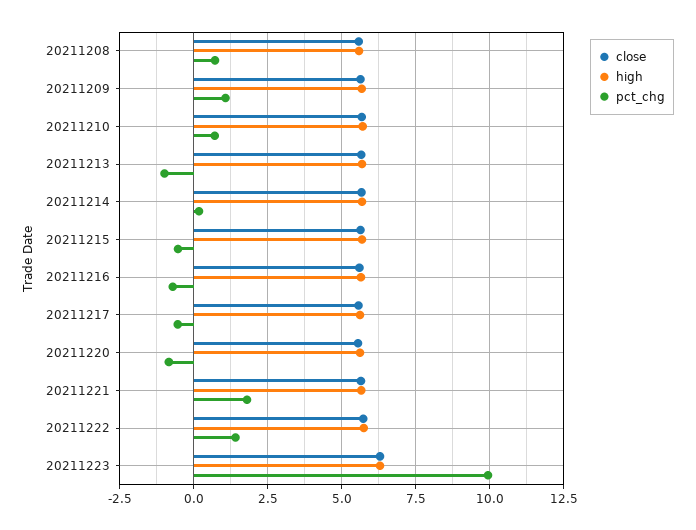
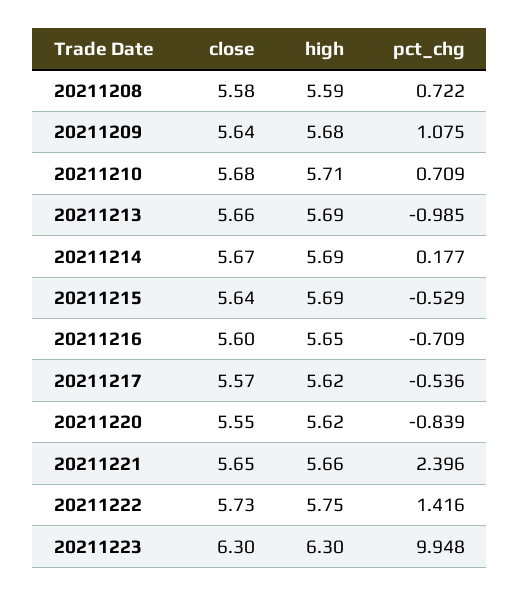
  {
    "close": {
      "20211208": 5.58,
      "20211209": 5.64,
      "20211210": 5.68,
      "20211213": 5.66,
      "20211214": 5.67,
      "20211215": 5.64,
      "20211216": 5.6,
      "20211217": 5.57,
      "20211220": 5.55,
      "20211221": 5.65,
      "20211222": 5.73,
      "20211223": 6.3
    },
    "high": {
      "20211208": 5.59,
      "20211209": 5.68,
      "20211210": 5.71,
      "20211213": 5.69,
      "20211214": 5.69,
      "20211215": 5.69,
      "20211216": 5.65,
      "20211217": 5.62,
      "20211220": 5.62,
      "20211221": 5.66,
      "20211222": 5.75,
      "20211223": 6.3
    },
    "pct_chg": {
      "20211208": 0.722,
      "20211209": 1.075,
      "20211210": 0.709,
      "20211213": -0.985,
      "20211214": 0.177,
      "20211215": -0.529,
      "20211216": -0.709,
      "20211217": -0.536,
      "20211220": -0.839,
-     "20211221": 1.75,
+     "20211221": 2.396,
      "20211222": 1.416,
      "20211223": 9.948
    }
  }

